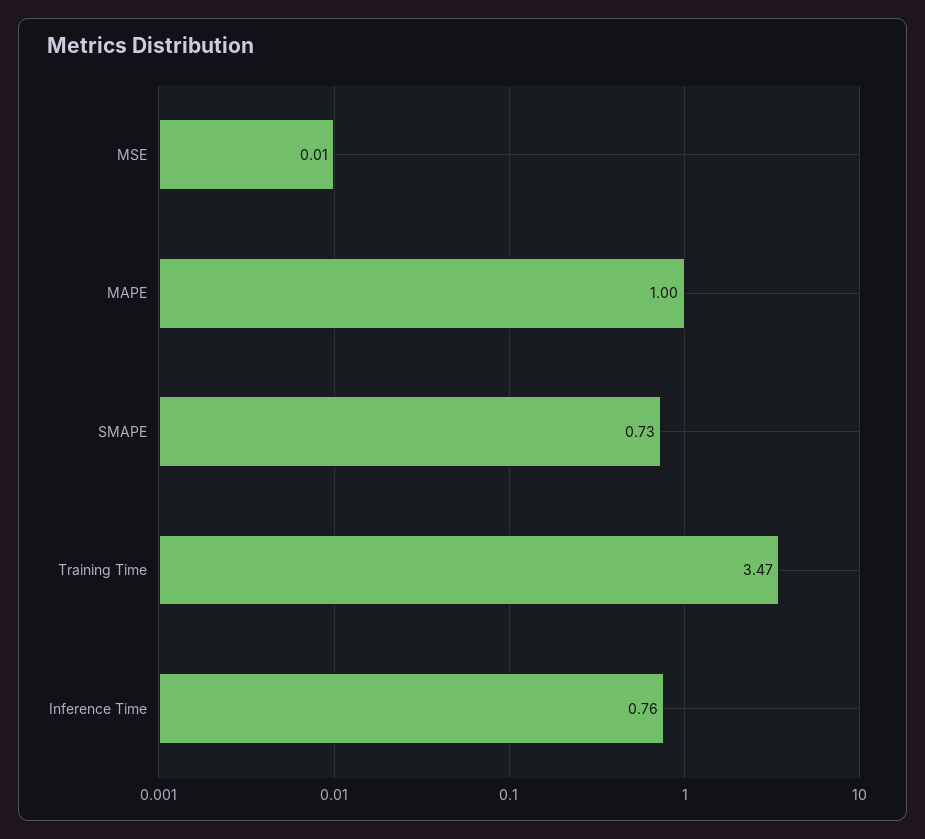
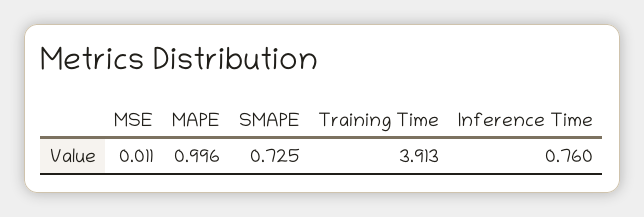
  {
    "MSE": 0.011,
    "MAPE": 0.996,
    "SMAPE": 0.725,
-   "Training Time": 3.47,
+   "Training Time": 3.913,
    "Inference Time": 0.76
  }

